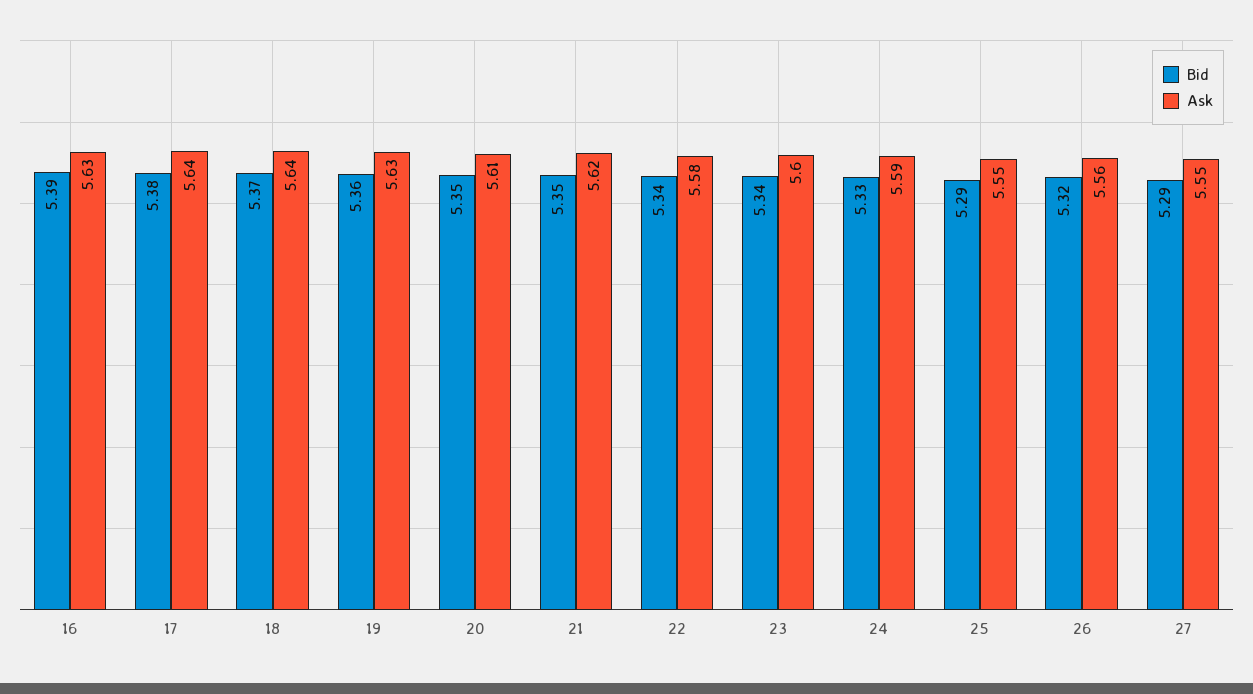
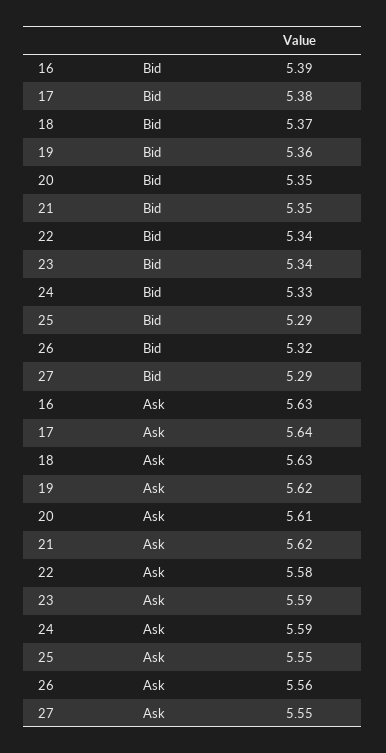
  {
    "Bid": {
      "16": 5.39,
      "17": 5.38,
      "18": 5.37,
      "19": 5.36,
      "20": 5.35,
      "21": 5.35,
      "22": 5.34,
      "23": 5.34,
      "24": 5.33,
      "25": 5.29,
      "26": 5.32,
      "27": 5.29
    },
    "Ask": {
      "16": 5.63,
      "17": 5.64,
-     "18": 5.64,
+     "18": 5.63,
-     "19": 5.63,
+     "19": 5.62,
      "20": 5.61,
      "21": 5.62,
      "22": 5.58,
-     "23": 5.6,
+     "23": 5.59,
      "24": 5.59,
      "25": 5.55,
      "26": 5.56,
      "27": 5.55
    }
  }

